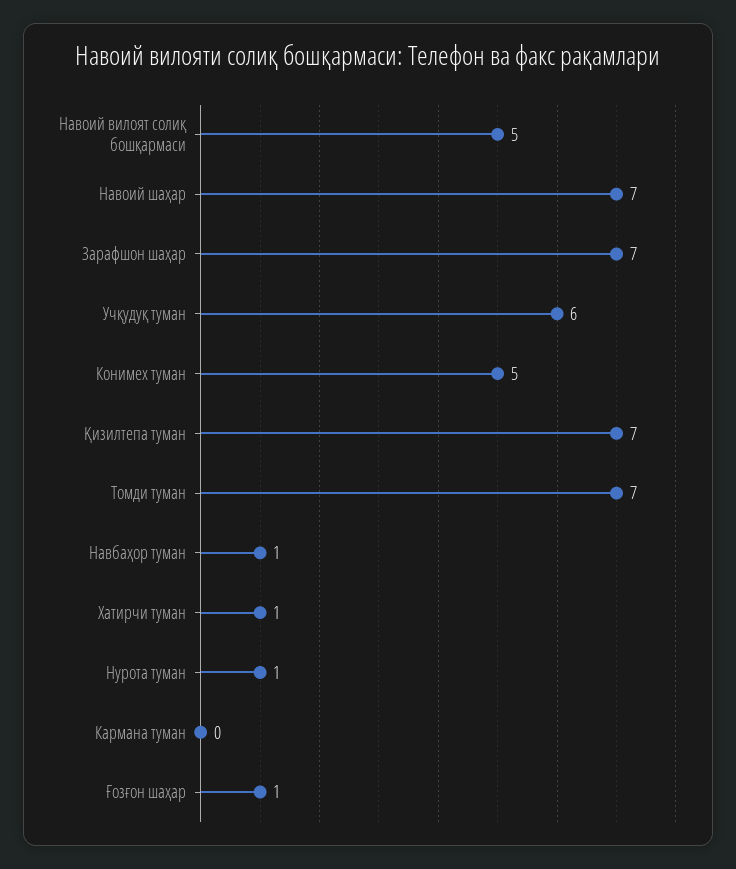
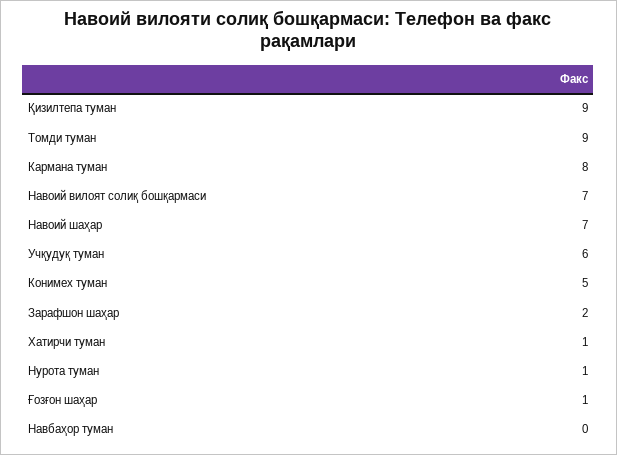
  {
-   "Навоий вилоят солиқ бошқармаси": 5,
+   "Навоий вилоят солиқ бошқармаси": 7,
    "Навоий шаҳар": 7,
-   "Зарафшон шаҳар": 7,
+   "Зарафшон шаҳар": 2,
    "Учқудуқ туман": 6,
    "Конимех туман": 5,
-   "Қизилтепа туман": 7,
+   "Қизилтепа туман": 9,
-   "Томди туман": 7,
+   "Томди туман": 9,
-   "Навбаҳор туман": 1,
+   "Навбаҳор туман": 0,
    "Хатирчи туман": 1,
    "Нурота туман": 1,
-   "Кармана туман": 0,
+   "Кармана туман": 8,
    "Ғозғон шаҳар": 1
  }

